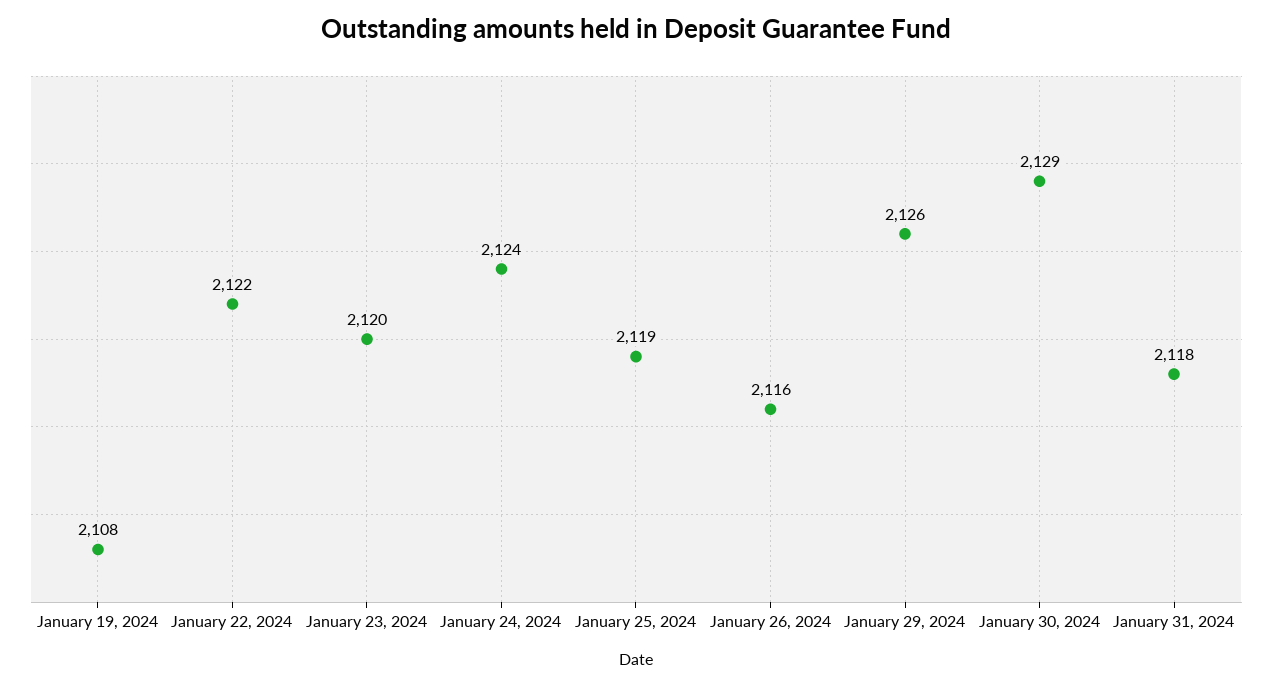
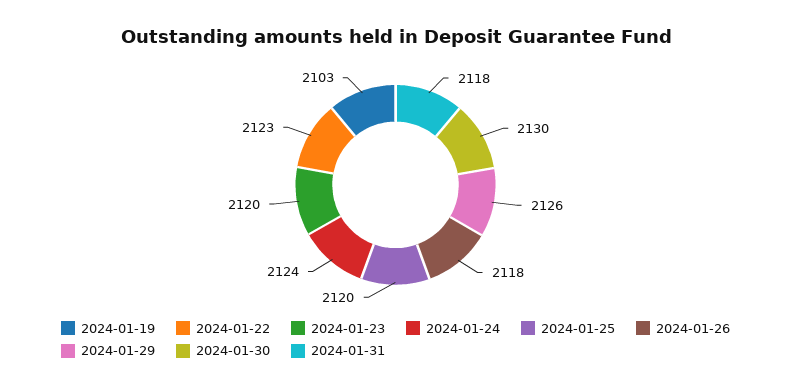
  {
-   "January 19, 2024": 2108,
+   "January 19, 2024": 2103,
-   "January 22, 2024": 2122,
+   "January 22, 2024": 2123,
    "January 23, 2024": 2120,
    "January 24, 2024": 2124,
-   "January 25, 2024": 2119,
+   "January 25, 2024": 2120,
-   "January 26, 2024": 2116,
+   "January 26, 2024": 2118,
    "January 29, 2024": 2126,
-   "January 30, 2024": 2129,
+   "January 30, 2024": 2130,
    "January 31, 2024": 2118
  }

